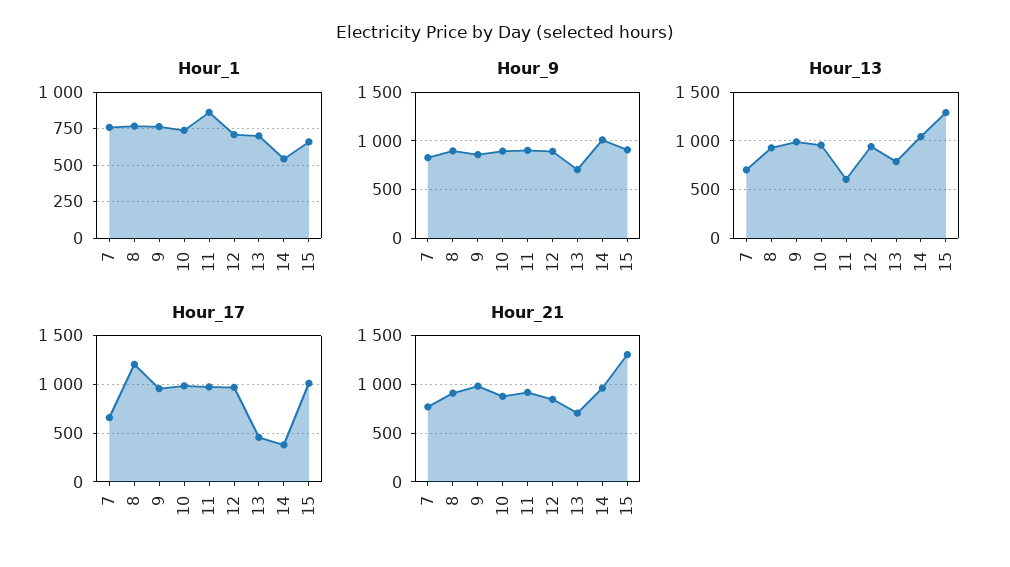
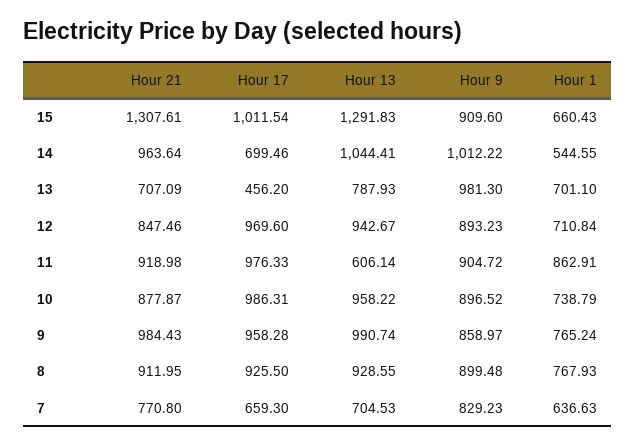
  {
    "Hour_1": {
-     "7": 750,
+     "7": 636.63,
      "8": 767.93,
      "9": 765.24,
      "10": 738.79,
      "11": 862.91,
      "12": 710.84,
      "13": 701.1,
      "14": 544.55,
      "15": 660.43
    },
    "Hour_9": {
      "7": 829.23,
      "8": 899.48,
      "9": 858.97,
      "10": 896.52,
      "11": 904.72,
      "12": 893.23,
-     "13": 700,
+     "13": 981.3,
      "14": 1012.22,
      "15": 909.6
    },
    "Hour_13": {
      "7": 704.53,
      "8": 928.55,
      "9": 990.74,
      "10": 958.22,
      "11": 606.14,
      "12": 942.67,
      "13": 787.93,
      "14": 1044.41,
      "15": 1291.83
    },
    "Hour_17": {
      "7": 659.3,
-     "8": 1200,
+     "8": 925.5,
      "9": 958.28,
      "10": 986.31,
      "11": 976.33,
      "12": 969.6,
      "13": 456.2,
-     "14": 400,
+     "14": 699.46,
      "15": 1011.54
    },
    "Hour_21": {
      "7": 770.8,
      "8": 911.95,
      "9": 984.43,
      "10": 877.87,
      "11": 918.98,
      "12": 847.46,
      "13": 707.09,
      "14": 963.64,
      "15": 1307.61
    }
  }

